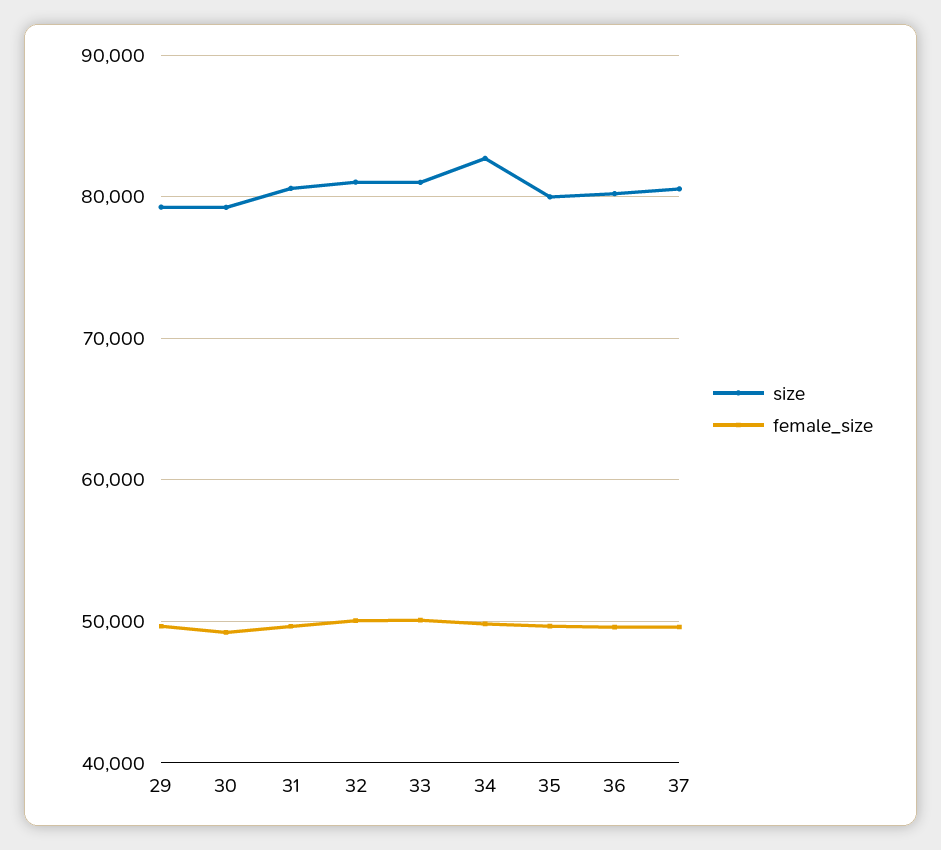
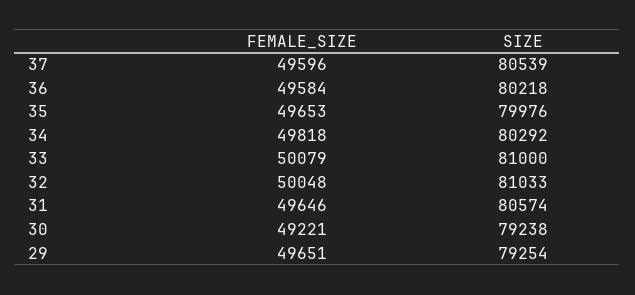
  {
    "size": {
      "29": 79254,
      "30": 79238,
      "31": 80574,
      "32": 81033,
      "33": 81000,
-     "34": 83000,
+     "34": 80292,
      "35": 79976,
      "36": 80218,
      "37": 80539
    },
    "female_size": {
      "29": 49651,
      "30": 49221,
      "31": 49646,
      "32": 50048,
      "33": 50079,
      "34": 49818,
      "35": 49653,
      "36": 49584,
      "37": 49596
    }
  }

